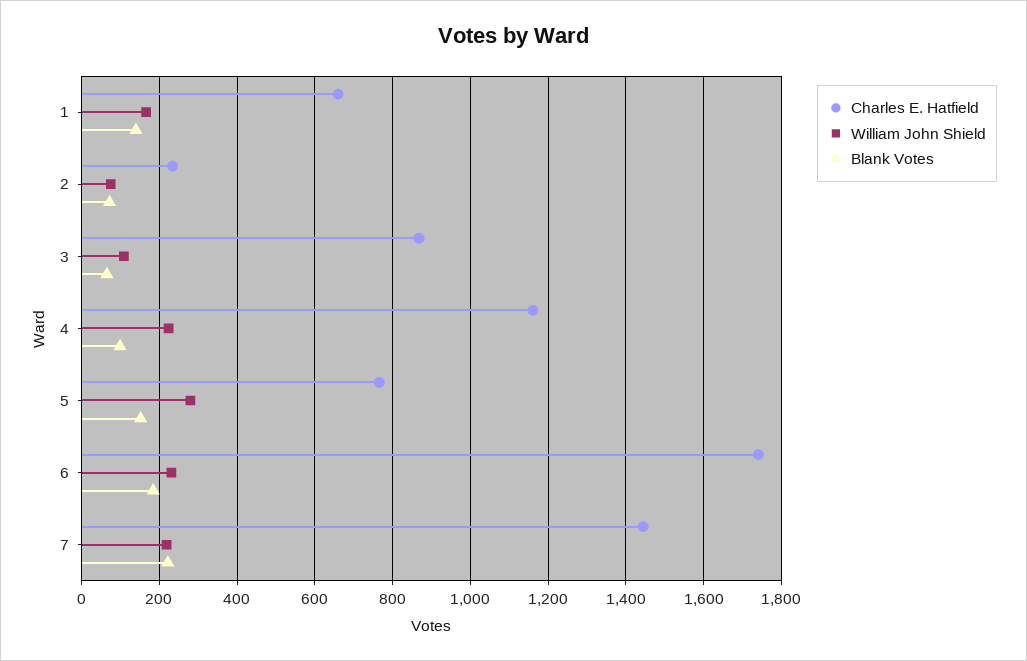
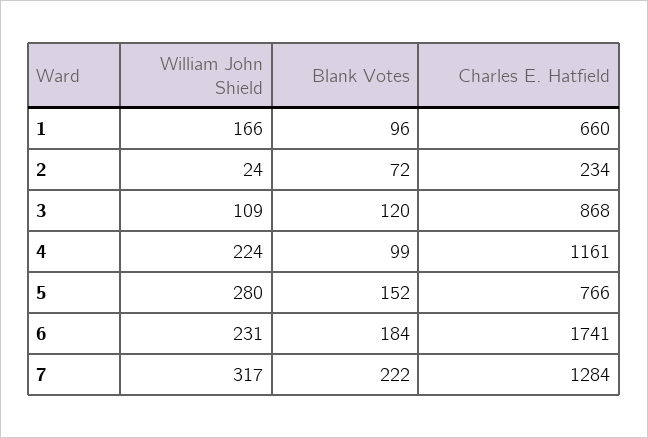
  {
    "Charles E. Hatfield": {
      "1": 660,
      "2": 234,
      "3": 868,
      "4": 1161,
      "5": 766,
      "6": 1741,
-     "7": 1440
+     "7": 1284
    },
    "William John Shield": {
      "1": 166,
-     "2": 80,
+     "2": 24,
      "3": 109,
      "4": 224,
      "5": 280,
      "6": 231,
-     "7": 220
+     "7": 317
    },
    "Blank Votes": {
-     "1": 140,
+     "1": 96,
      "2": 72,
-     "3": 60,
+     "3": 120,
      "4": 99,
      "5": 152,
      "6": 184,
      "7": 222
    }
  }

